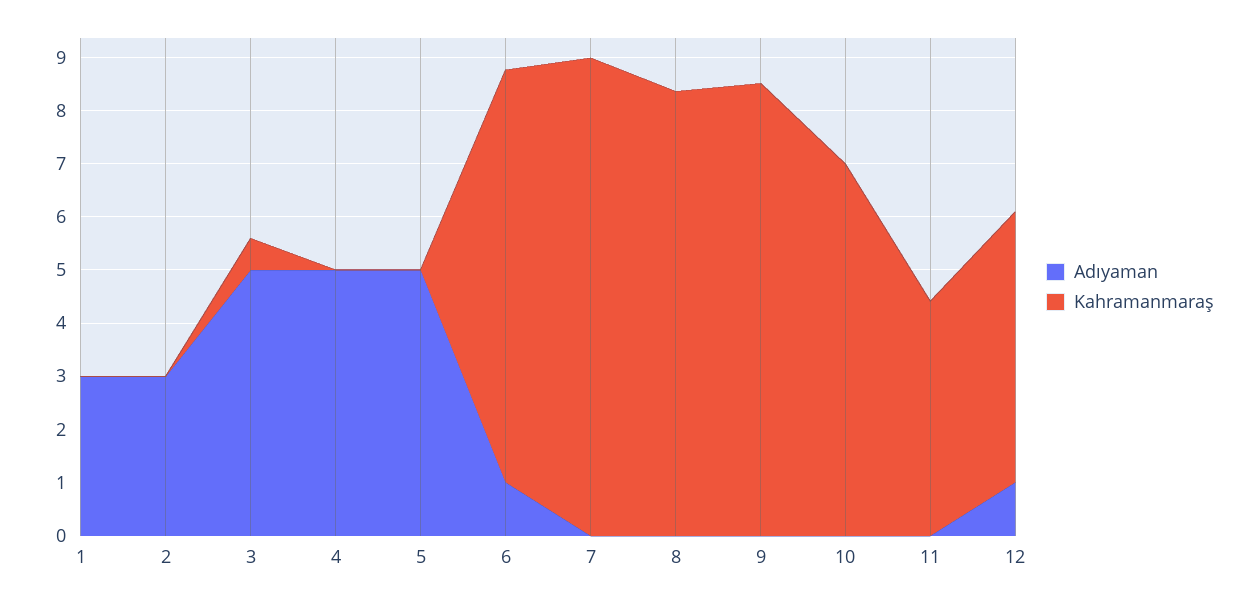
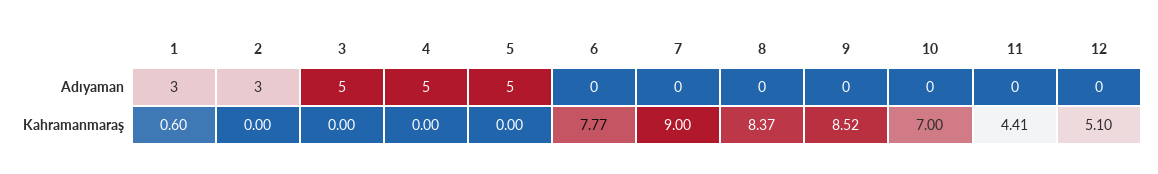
  {
    "Adıyaman": {
      "1": 3,
      "2": 3,
      "3": 5,
      "4": 5,
      "5": 5,
-     "6": 1,
+     "6": 0,
      "7": 0,
      "8": 0,
      "9": 0,
      "10": 0,
      "11": 0,
-     "12": 1
+     "12": 0
    },
    "Kahramanmaraş": {
-     "1": 0,
+     "1": 0.6,
      "2": 0,
-     "3": 0.6,
+     "3": 0,
      "4": 0,
      "5": 0,
      "6": 7.77,
      "7": 9,
      "8": 8.37,
      "9": 8.52,
      "10": 7,
      "11": 4.41,
      "12": 5.1
    }
  }

